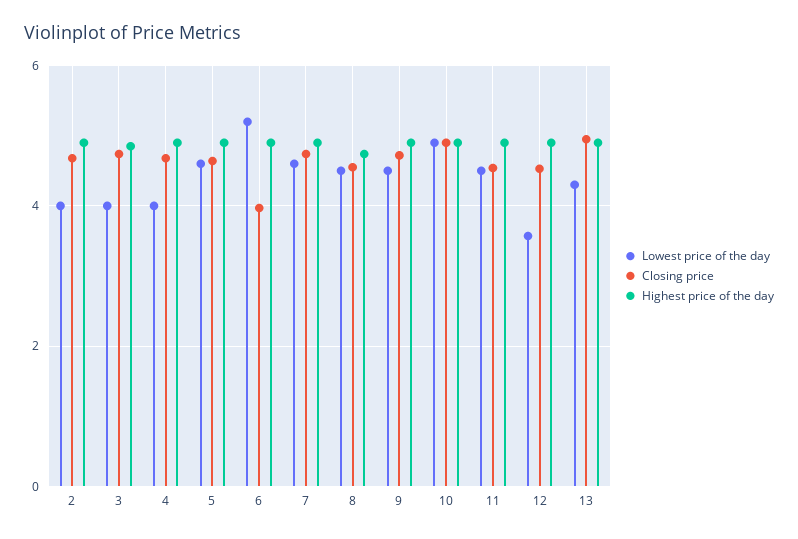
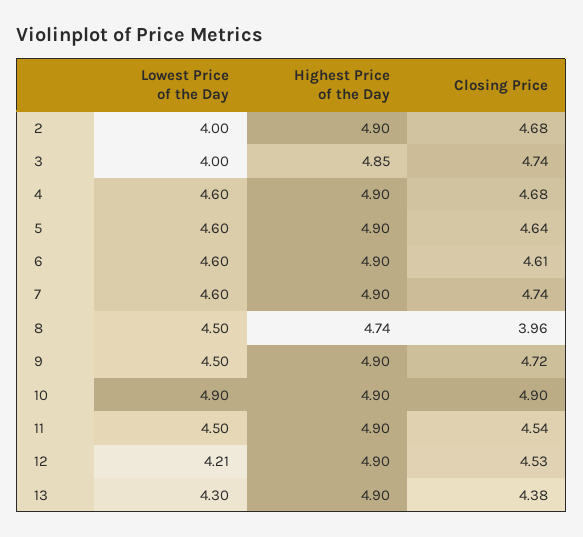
  {
    "Lowest price of the day": {
      "2": 4,
      "3": 4,
-     "4": 4,
+     "4": 4.6,
      "5": 4.6,
-     "6": 5.2,
+     "6": 4.6,
      "7": 4.6,
      "8": 4.5,
      "9": 4.5,
      "10": 4.9,
      "11": 4.5,
-     "12": 3.6,
+     "12": 4.21,
      "13": 4.3
    },
    "Closing price": {
      "2": 4.68,
      "3": 4.74,
      "4": 4.68,
      "5": 4.64,
-     "6": 4,
+     "6": 4.61,
      "7": 4.74,
-     "8": 4.6,
+     "8": 3.96,
      "9": 4.72,
      "10": 4.9,
      "11": 4.54,
      "12": 4.53,
-     "13": 5
+     "13": 4.38
    },
    "Highest price of the day": {
      "2": 4.9,
      "3": 4.85,
      "4": 4.9,
      "5": 4.9,
      "6": 4.9,
      "7": 4.9,
      "8": 4.74,
      "9": 4.9,
      "10": 4.9,
      "11": 4.9,
      "12": 4.9,
      "13": 4.9
    }
  }

